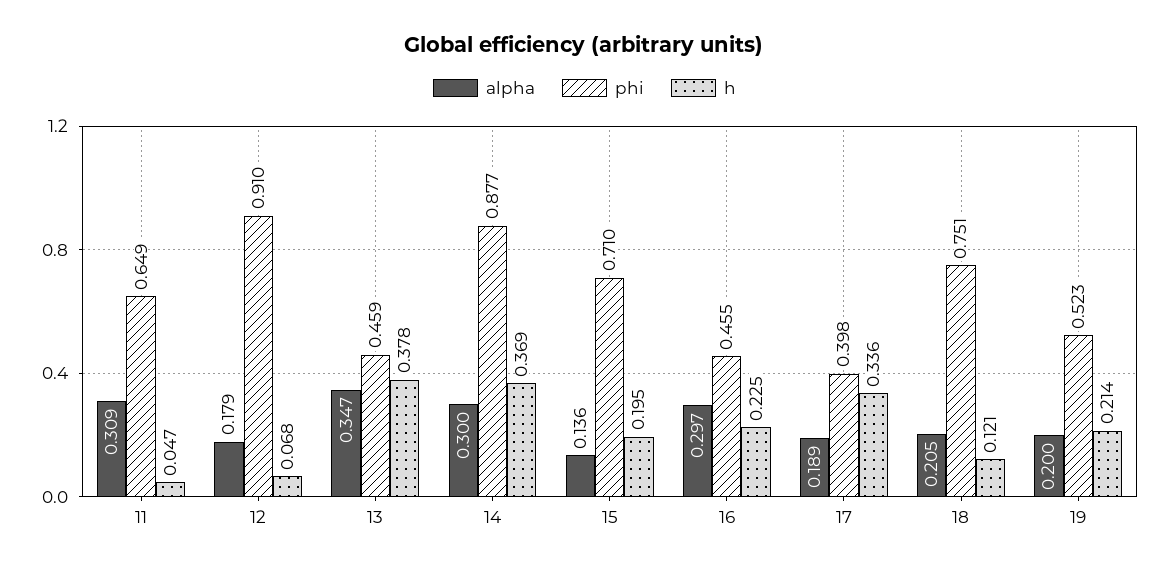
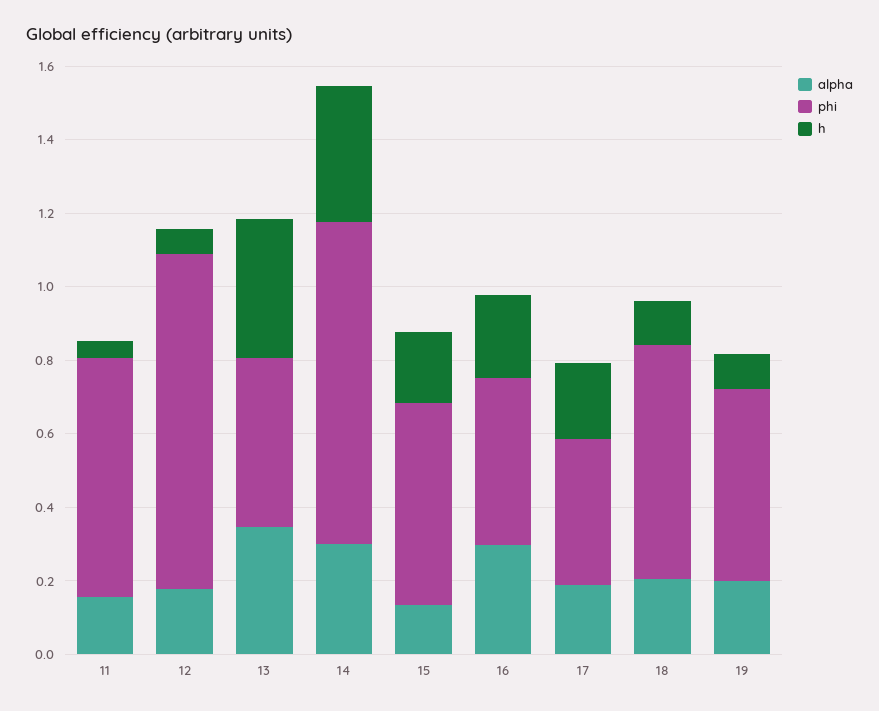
  {
    "alpha": {
-     "11": 0.309,
+     "11": 0.15,
      "12": 0.179,
      "13": 0.347,
      "14": 0.3,
      "15": 0.136,
      "16": 0.297,
      "17": 0.189,
      "18": 0.205,
      "19": 0.2
    },
    "phi": {
      "11": 0.649,
      "12": 0.91,
      "13": 0.459,
      "14": 0.877,
-     "15": 0.71,
+     "15": 0.55,
      "16": 0.455,
      "17": 0.398,
-     "18": 0.751,
+     "18": 0.65,
      "19": 0.523
    },
    "h": {
      "11": 0.047,
      "12": 0.068,
      "13": 0.378,
      "14": 0.369,
      "15": 0.195,
      "16": 0.225,
-     "17": 0.336,
+     "17": 0.2,
      "18": 0.121,
-     "19": 0.214
+     "19": 0.1
    }
  }

